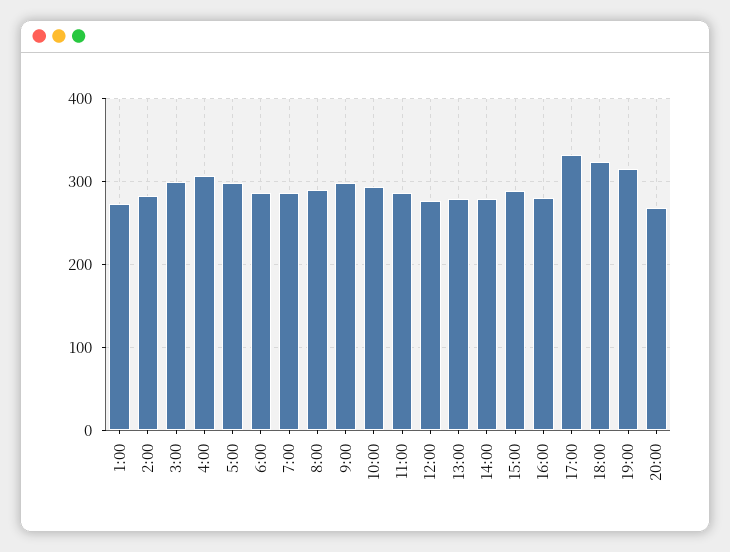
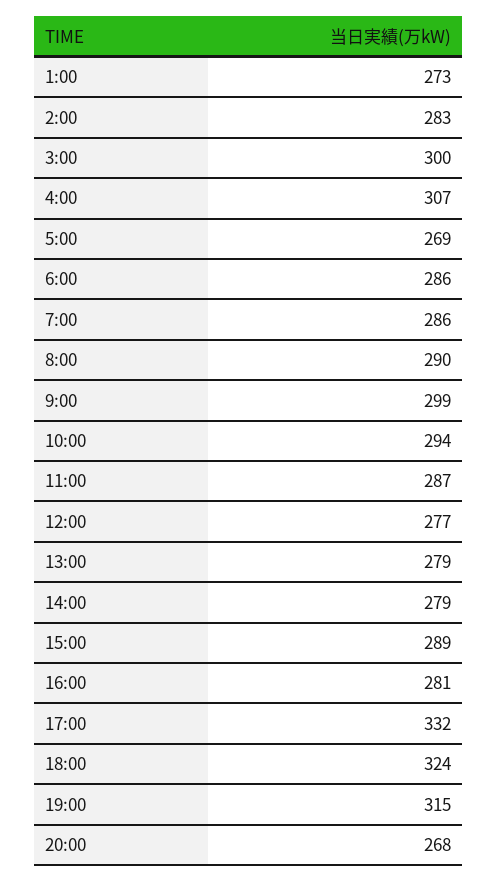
  {
    "1:00": 273,
    "2:00": 283,
    "3:00": 300,
    "4:00": 307,
-   "5:00": 300,
+   "5:00": 269,
    "6:00": 286,
    "7:00": 286,
    "8:00": 290,
    "9:00": 299,
    "10:00": 294,
    "11:00": 287,
    "12:00": 277,
    "13:00": 279,
    "14:00": 279,
    "15:00": 289,
    "16:00": 281,
    "17:00": 332,
    "18:00": 324,
    "19:00": 315,
    "20:00": 268
  }

